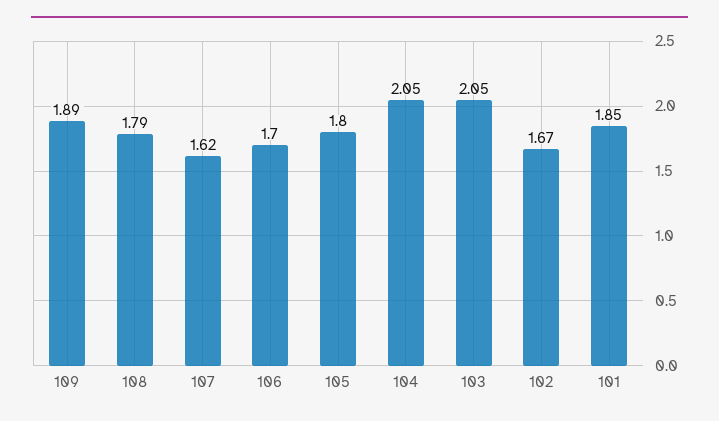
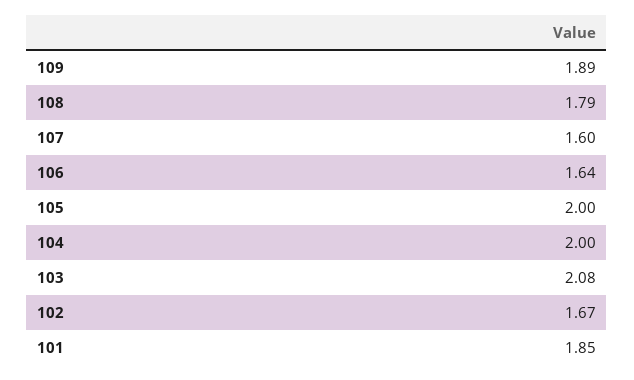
  {
    "109": 1.89,
    "108": 1.79,
-   "107": 1.62,
+   "107": 1.6,
-   "106": 1.7,
+   "106": 1.64,
-   "105": 1.8,
+   "105": 2,
-   "104": 2.05,
+   "104": 2,
-   "103": 2.05,
+   "103": 2.08,
    "102": 1.67,
    "101": 1.85
  }

